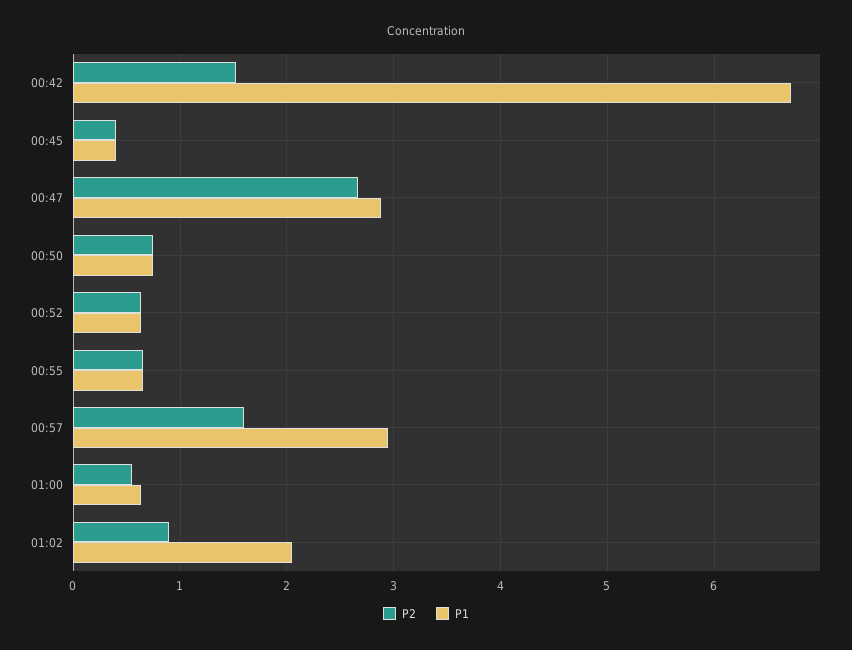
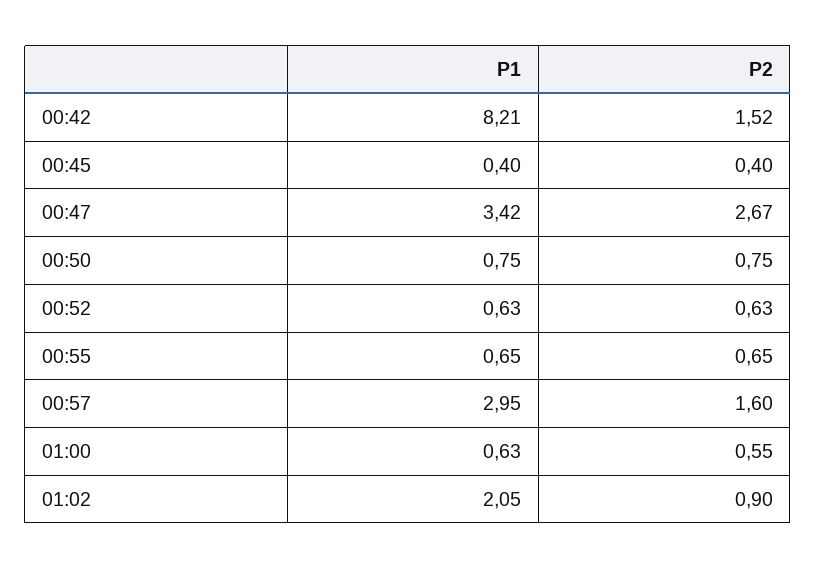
  {
    "P2": {
      "00:42": 1.52,
      "00:45": 0.4,
      "00:47": 2.67,
      "00:50": 0.75,
      "00:52": 0.63,
      "00:55": 0.65,
      "00:57": 1.6,
      "01:00": 0.55,
      "01:02": 0.9
    },
    "P1": {
-     "00:42": 6.7,
+     "00:42": 8.21,
      "00:45": 0.4,
-     "00:47": 2.9,
+     "00:47": 3.42,
      "00:50": 0.75,
      "00:52": 0.63,
      "00:55": 0.65,
      "00:57": 2.95,
      "01:00": 0.63,
      "01:02": 2.05
    }
  }

